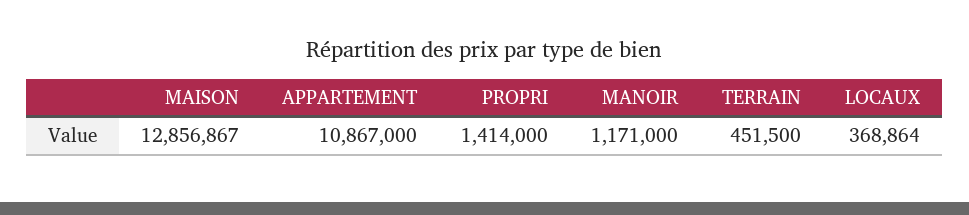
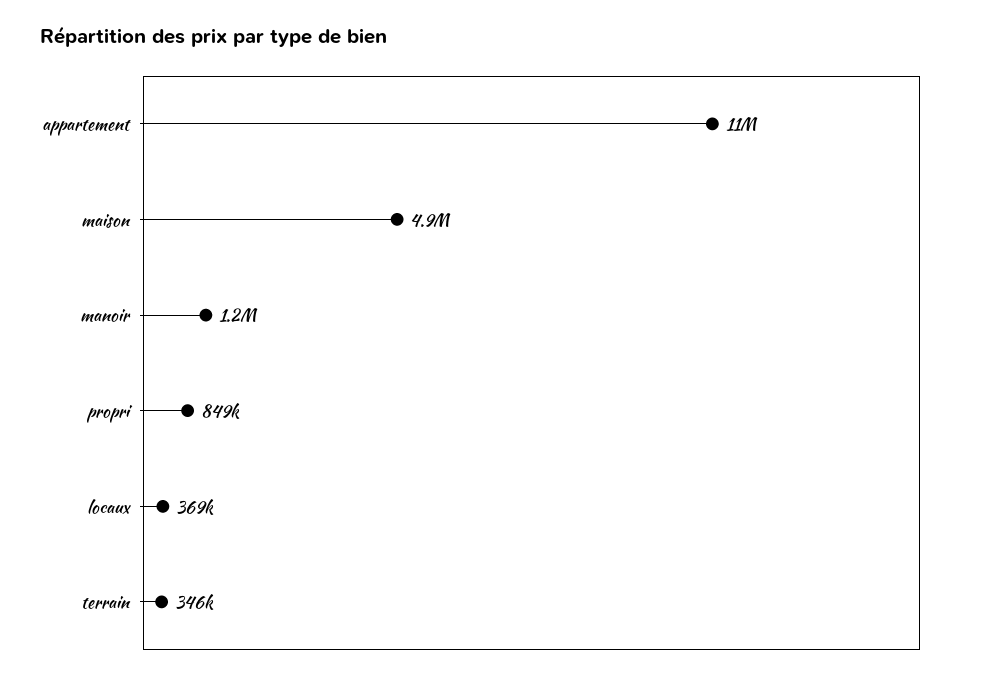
  {
-   "MAISON": 12856867,
+   "MAISON": 4900000,
    "APPARTEMENT": 10867000,
-   "PROPRI": 1414000,
+   "PROPRI": 849000,
    "MANOIR": 1171000,
-   "TERRAIN": 451500,
+   "TERRAIN": 346000,
    "LOCAUX": 368864
  }

